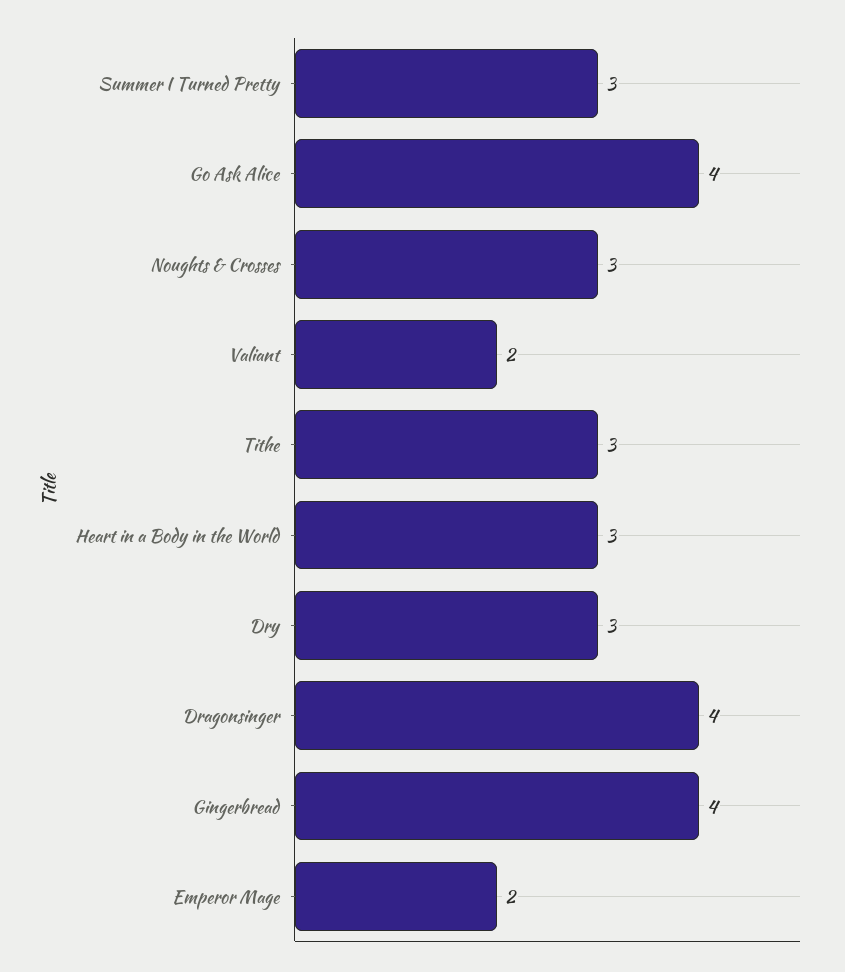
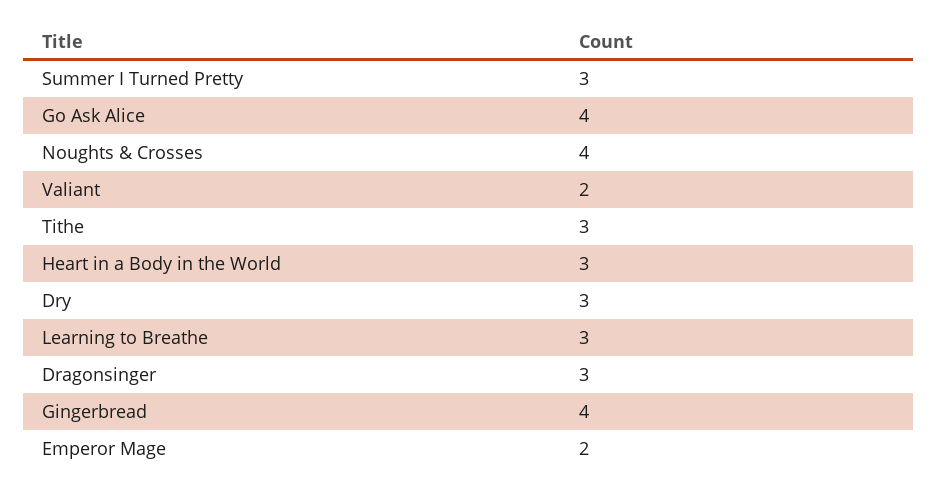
  {
    "Summer I Turned Pretty": 3,
    "Go Ask Alice": 4,
-   "Noughts & Crosses": 3,
+   "Noughts & Crosses": 4,
    "Valiant": 2,
    "Tithe": 3,
    "Heart in a Body in the World": 3,
    "Dry": 3,
-   "Dragonsinger": 4,
+   "Dragonsinger": 3,
    "Gingerbread": 4,
-   "Emperor Mage": 2
+   "Emperor Mage": 2,
+   "Learning to Breathe": 3
  }

